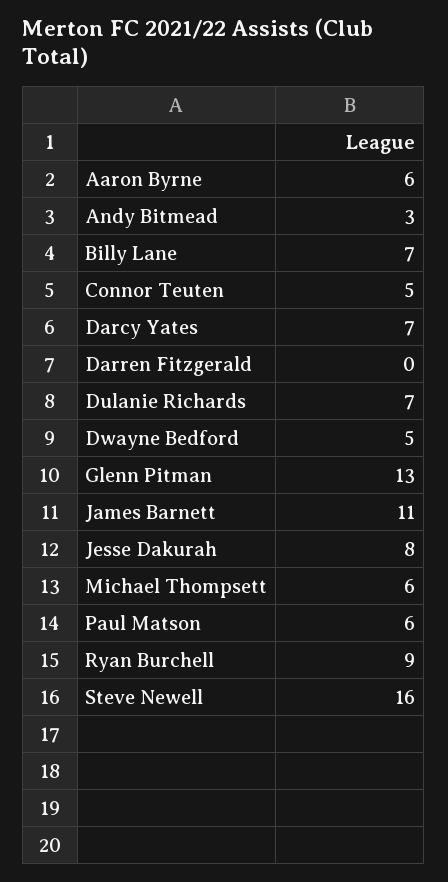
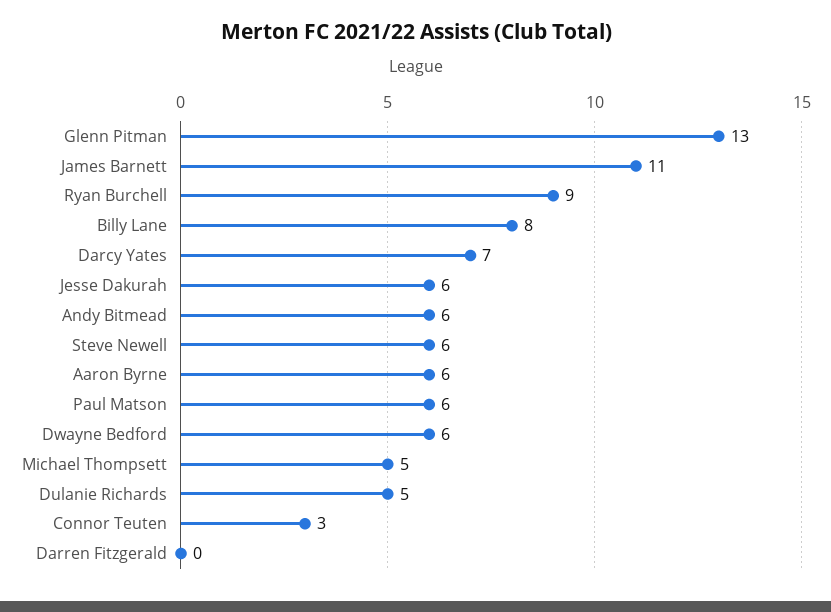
  {
    "Aaron Byrne": 6,
-   "Andy Bitmead": 3,
+   "Andy Bitmead": 6,
-   "Billy Lane": 7,
+   "Billy Lane": 8,
-   "Connor Teuten": 5,
+   "Connor Teuten": 3,
    "Darcy Yates": 7,
    "Darren Fitzgerald": 0,
-   "Dulanie Richards": 7,
+   "Dulanie Richards": 5,
-   "Dwayne Bedford": 5,
+   "Dwayne Bedford": 6,
    "Glenn Pitman": 13,
    "James Barnett": 11,
-   "Jesse Dakurah": 8,
+   "Jesse Dakurah": 6,
-   "Michael Thompsett": 6,
+   "Michael Thompsett": 5,
    "Paul Matson": 6,
    "Ryan Burchell": 9,
-   "Steve Newell": 16
+   "Steve Newell": 6
  }

